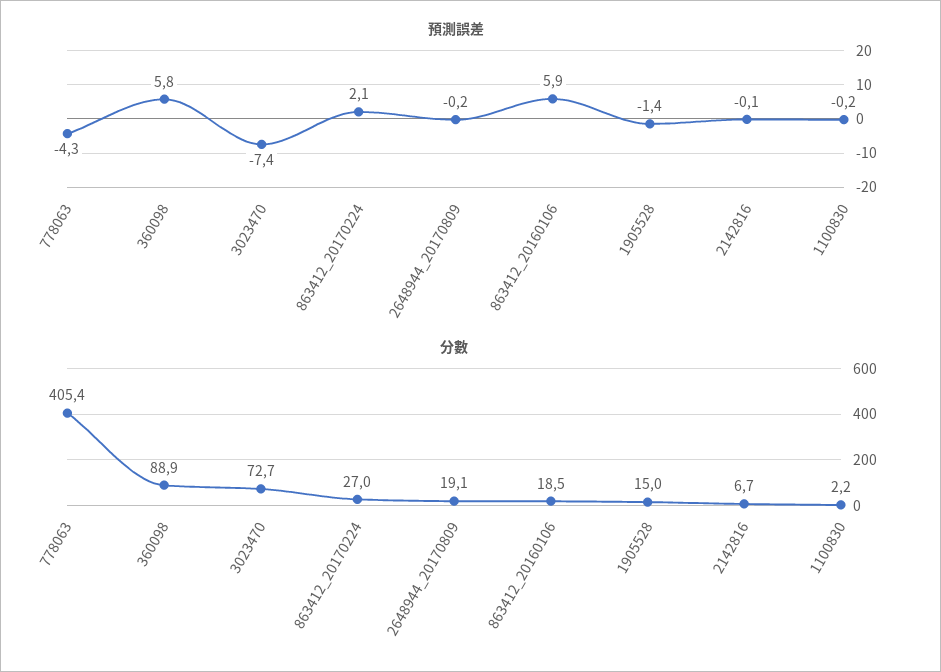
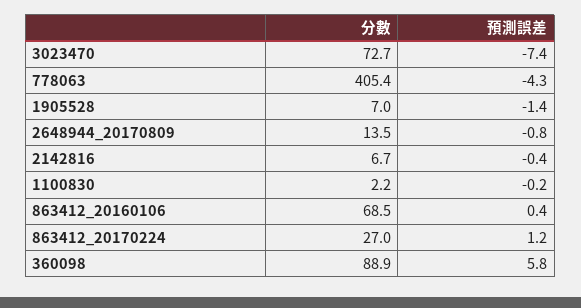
  {
    "預測誤差": {
      "778063": -4.3,
      "360098": 5.8,
      "3023470": -7.4,
-     "863412_20170224": 2.1,
+     "863412_20170224": 1.2,
-     "2648944_20170809": -0.2,
+     "2648944_20170809": -0.8,
-     "863412_20160106": 5.9,
+     "863412_20160106": 0.4,
      "1905528": -1.4,
-     "2142816": -0.1,
+     "2142816": -0.4,
      "1100830": -0.2
    },
    "分數": {
      "778063": 405.4,
      "360098": 88.9,
      "3023470": 72.7,
      "863412_20170224": 27,
-     "2648944_20170809": 19.1,
+     "2648944_20170809": 13.5,
-     "863412_20160106": 18.5,
+     "863412_20160106": 68.5,
-     "1905528": 15,
+     "1905528": 7,
      "2142816": 6.7,
      "1100830": 2.2
    }
  }

